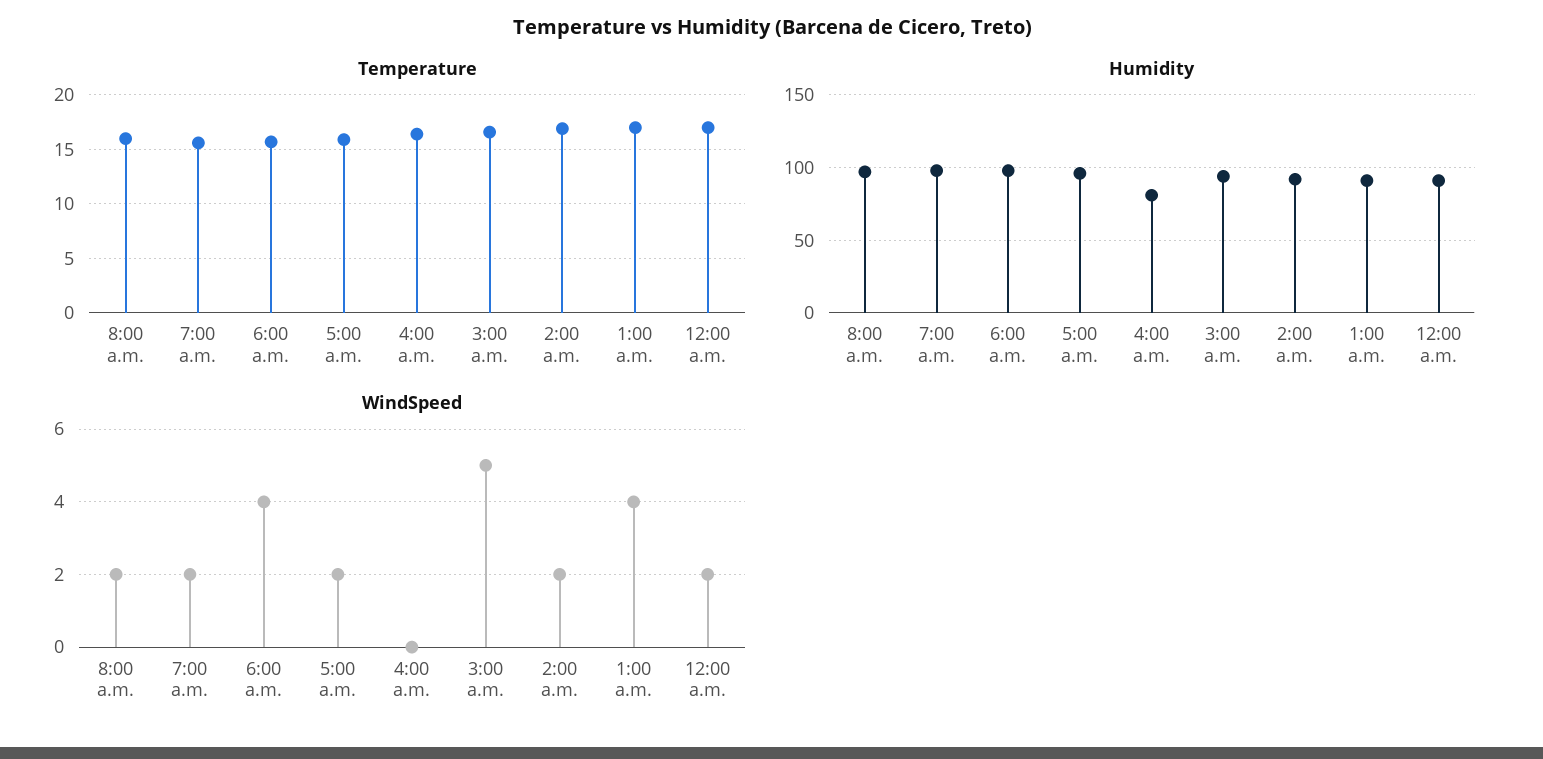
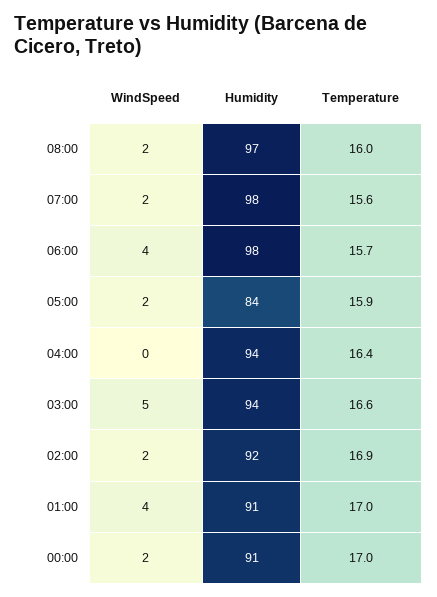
  {
    "Temperature": {
      "8:00 a.m.": 16,
      "7:00 a.m.": 15.6,
      "6:00 a.m.": 15.7,
      "5:00 a.m.": 15.9,
      "4:00 a.m.": 16.4,
      "3:00 a.m.": 16.6,
      "2:00 a.m.": 16.9,
      "1:00 a.m.": 17,
      "12:00 a.m.": 17
    },
    "Humidity": {
      "8:00 a.m.": 97,
      "7:00 a.m.": 98,
      "6:00 a.m.": 98,
-     "5:00 a.m.": 95,
+     "5:00 a.m.": 84,
-     "4:00 a.m.": 80,
+     "4:00 a.m.": 94,
      "3:00 a.m.": 94,
      "2:00 a.m.": 92,
      "1:00 a.m.": 91,
      "12:00 a.m.": 91
    },
    "WindSpeed": {
      "8:00 a.m.": 2,
      "7:00 a.m.": 2,
      "6:00 a.m.": 4,
      "5:00 a.m.": 2,
      "4:00 a.m.": 0,
      "3:00 a.m.": 5,
      "2:00 a.m.": 2,
      "1:00 a.m.": 4,
      "12:00 a.m.": 2
    }
  }

